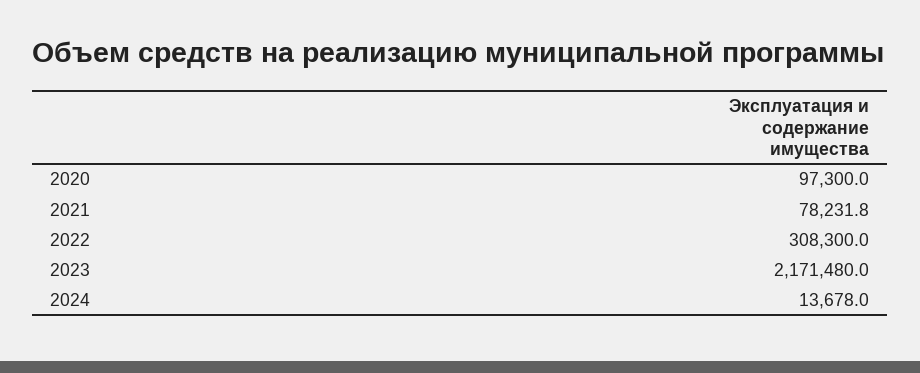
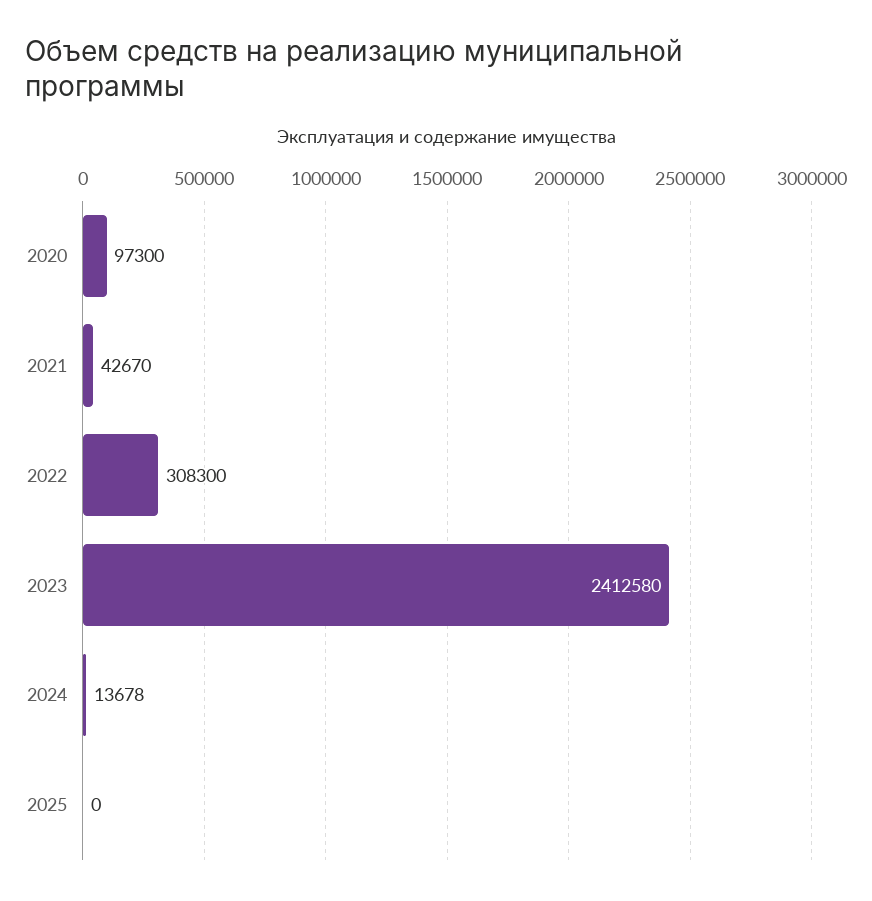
  {
    "2020": 97300,
-   "2021": 78231.8,
+   "2021": 42670,
    "2022": 308300,
-   "2023": 2171480,
+   "2023": 2412580,
-   "2024": 13678
+   "2024": 13678,
+   "2025": 0
  }

